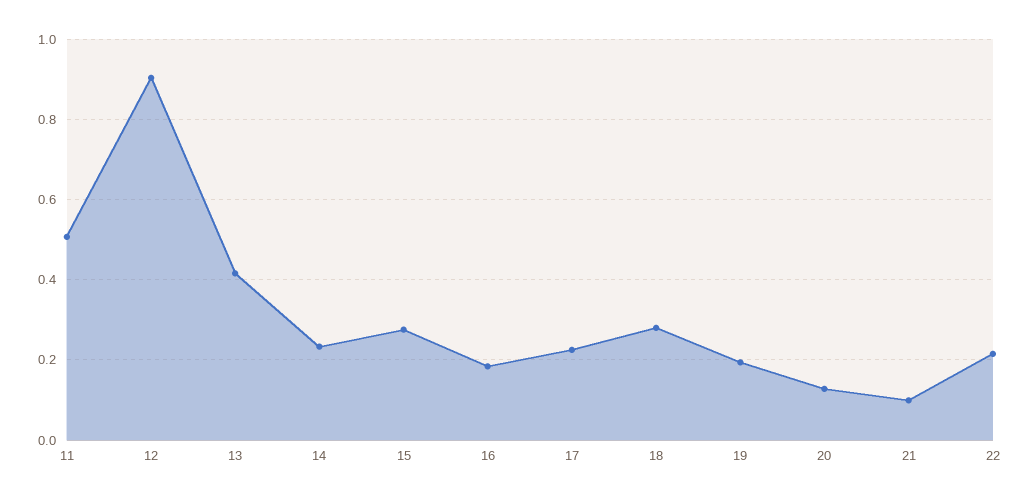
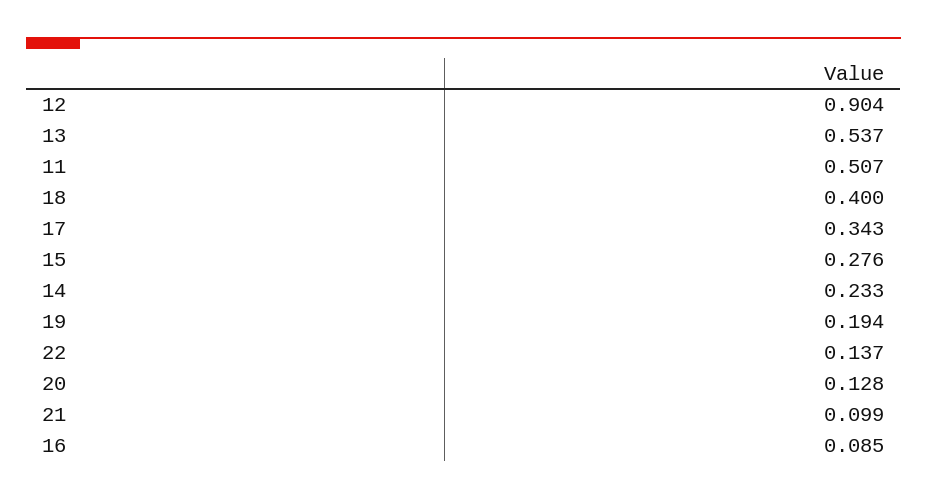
  {
    "11": 0.507,
    "12": 0.904,
-   "13": 0.42,
+   "13": 0.537,
    "14": 0.233,
    "15": 0.276,
-   "16": 0.18,
+   "16": 0.085,
-   "17": 0.22,
+   "17": 0.343,
-   "18": 0.28,
+   "18": 0.4,
    "19": 0.194,
    "20": 0.128,
    "21": 0.099,
-   "22": 0.22
+   "22": 0.137
  }

